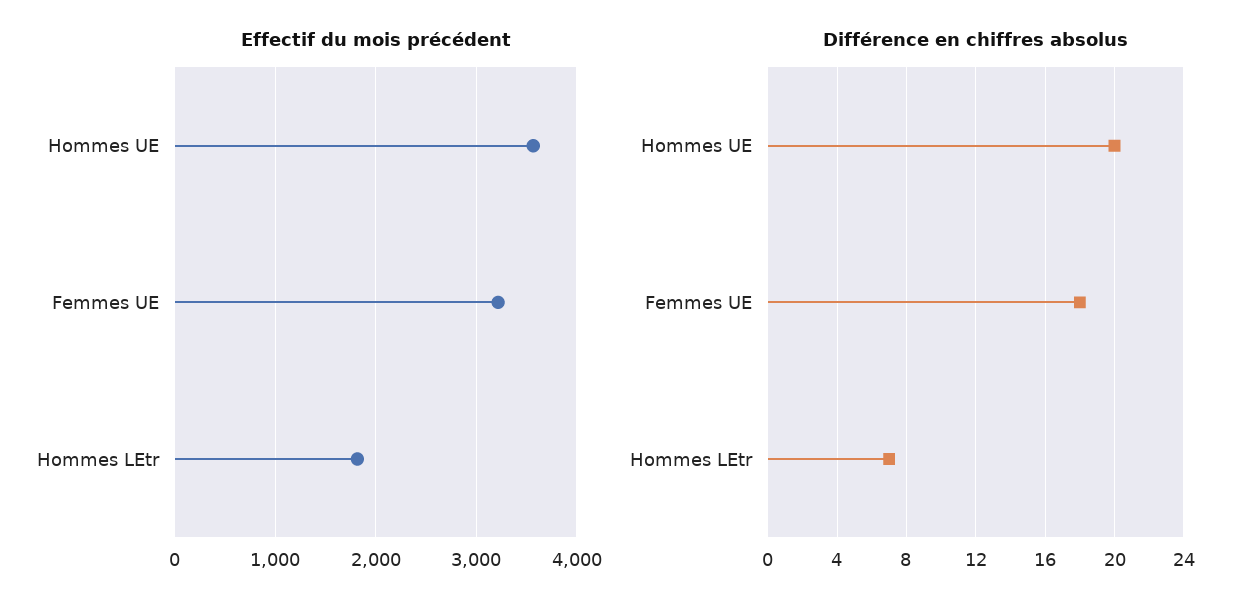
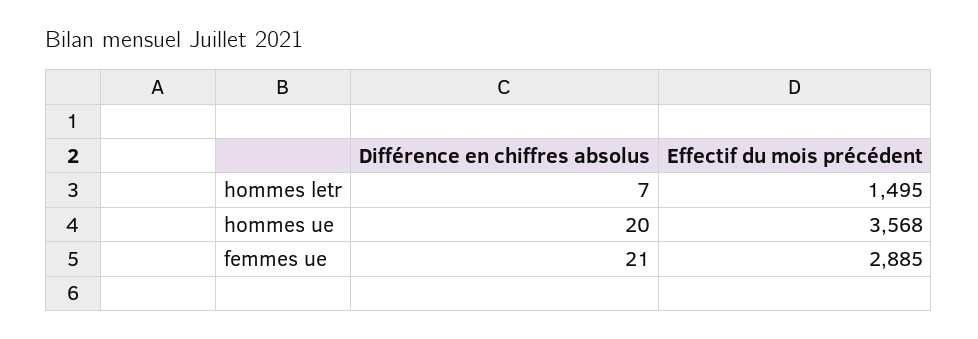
  {
    "Effectif du mois précédent": {
      "Hommes UE": 3568,
-     "Femmes UE": 3200,
+     "Femmes UE": 2885,
-     "Hommes LEtr": 1800
+     "Hommes LEtr": 1495
    },
    "Différence en chiffres absolus": {
      "Hommes UE": 20,
-     "Femmes UE": 18,
+     "Femmes UE": 21,
      "Hommes LEtr": 7
    }
  }

